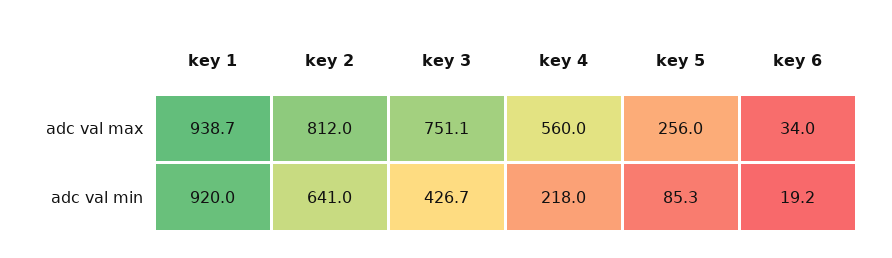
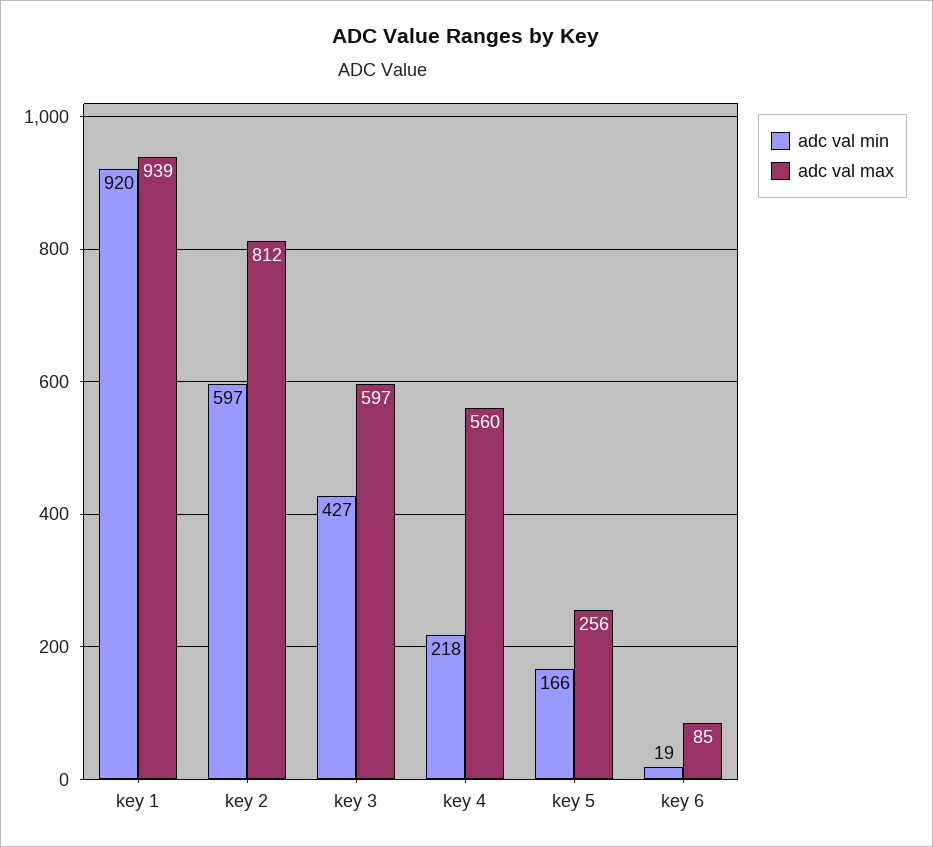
  {
    "adc val max": {
      "key 1": 938.7,
      "key 2": 812,
-     "key 3": 751.1,
+     "key 3": 597,
      "key 4": 560,
      "key 5": 256,
-     "key 6": 34
+     "key 6": 85
    },
    "adc val min": {
      "key 1": 920,
-     "key 2": 641,
+     "key 2": 597,
      "key 3": 426.7,
      "key 4": 218,
-     "key 5": 85.3,
+     "key 5": 166,
      "key 6": 19.2
    }
  }

